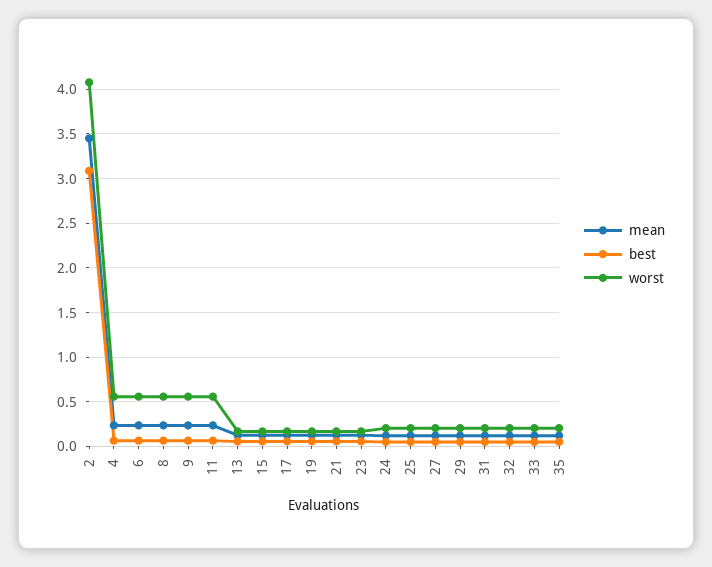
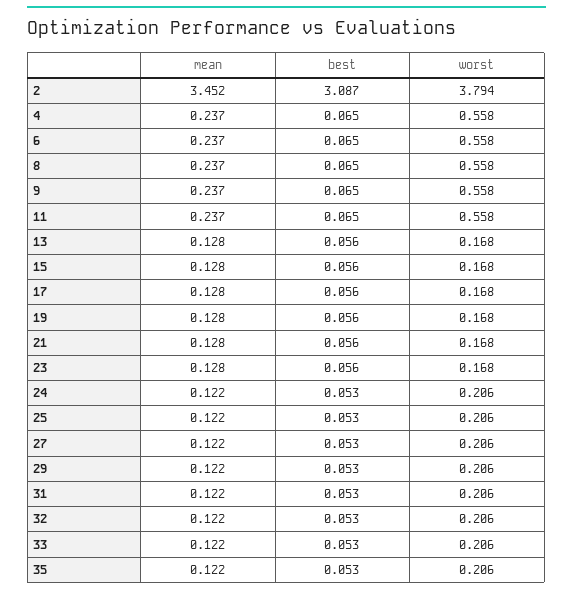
  {
    "mean": {
      "2": 3.452,
      "4": 0.237,
      "6": 0.237,
      "8": 0.237,
      "9": 0.237,
      "11": 0.237,
      "13": 0.128,
      "15": 0.128,
      "17": 0.128,
      "19": 0.128,
      "21": 0.128,
      "23": 0.128,
      "24": 0.122,
      "25": 0.122,
      "27": 0.122,
      "29": 0.122,
      "31": 0.122,
      "32": 0.122,
      "33": 0.122,
      "35": 0.122
    },
    "best": {
      "2": 3.087,
      "4": 0.065,
      "6": 0.065,
      "8": 0.065,
      "9": 0.065,
      "11": 0.065,
      "13": 0.056,
      "15": 0.056,
      "17": 0.056,
      "19": 0.056,
      "21": 0.056,
      "23": 0.056,
      "24": 0.053,
      "25": 0.053,
      "27": 0.053,
      "29": 0.053,
      "31": 0.053,
      "32": 0.053,
      "33": 0.053,
      "35": 0.053
    },
    "worst": {
-     "2": 4.1,
+     "2": 3.794,
      "4": 0.558,
      "6": 0.558,
      "8": 0.558,
      "9": 0.558,
      "11": 0.558,
      "13": 0.168,
      "15": 0.168,
      "17": 0.168,
      "19": 0.168,
      "21": 0.168,
      "23": 0.168,
      "24": 0.206,
      "25": 0.206,
      "27": 0.206,
      "29": 0.206,
      "31": 0.206,
      "32": 0.206,
      "33": 0.206,
      "35": 0.206
    }
  }

